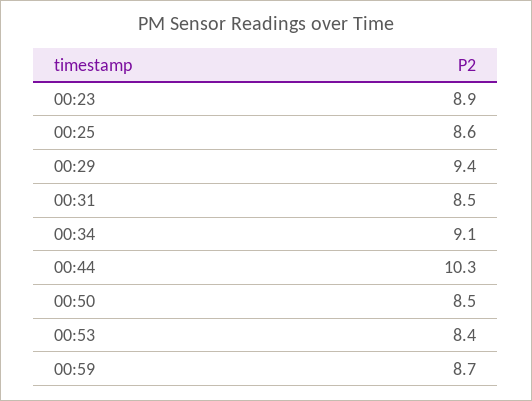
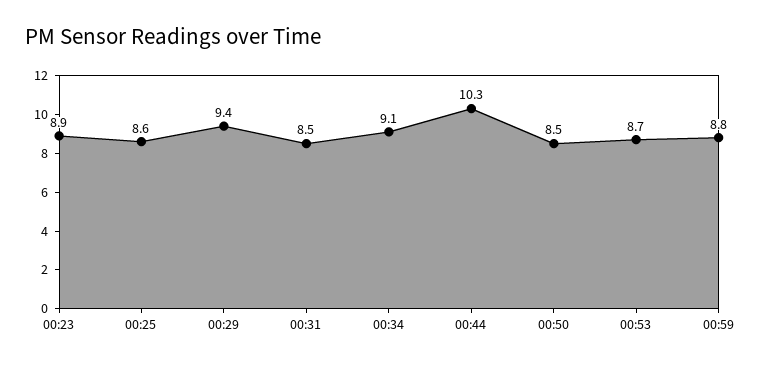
  {
    "00:23": 8.9,
    "00:25": 8.6,
    "00:29": 9.4,
    "00:31": 8.5,
    "00:34": 9.1,
    "00:44": 10.3,
    "00:50": 8.5,
-   "00:53": 8.4,
+   "00:53": 8.7,
-   "00:59": 8.7
+   "00:59": 8.8
  }

